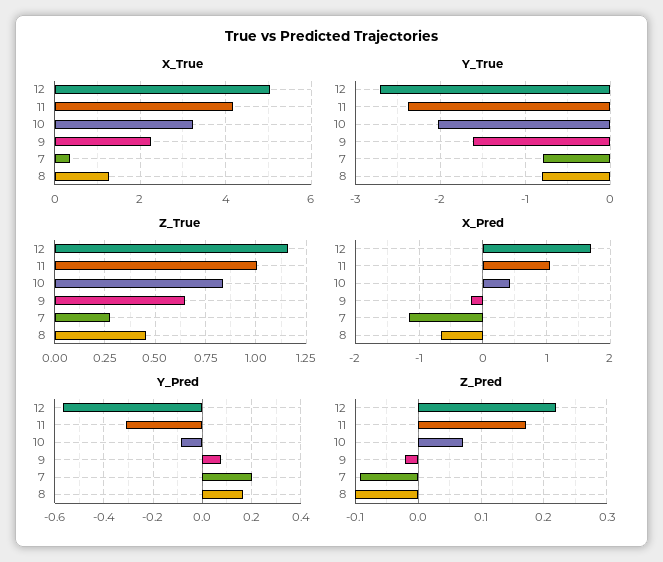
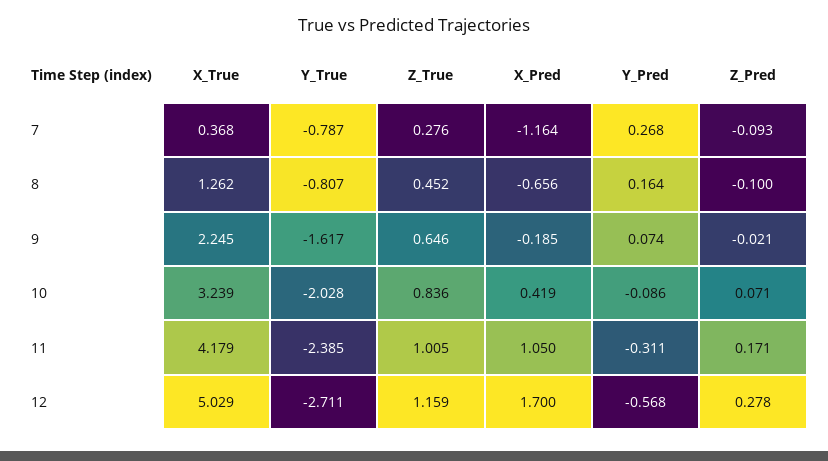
  {
    "X_True": {
      "12": 5.029,
      "11": 4.179,
      "10": 3.239,
      "9": 2.245,
      "7": 0.368,
      "8": 1.262
    },
    "Y_True": {
      "12": -2.711,
      "11": -2.385,
      "10": -2.028,
      "9": -1.617,
      "7": -0.787,
      "8": -0.807
    },
    "Z_True": {
      "12": 1.159,
      "11": 1.005,
      "10": 0.836,
      "9": 0.646,
      "7": 0.276,
      "8": 0.452
    },
    "X_Pred": {
      "12": 1.7,
      "11": 1.05,
      "10": 0.419,
      "9": -0.185,
      "7": -1.164,
      "8": -0.656
    },
    "Y_Pred": {
      "12": -0.568,
      "11": -0.311,
      "10": -0.086,
      "9": 0.074,
-     "7": 0.2,
+     "7": 0.268,
      "8": 0.164
    },
    "Z_Pred": {
-     "12": 0.22,
+     "12": 0.278,
      "11": 0.171,
      "10": 0.071,
      "9": -0.021,
      "7": -0.093,
      "8": -0.1
    }
  }

